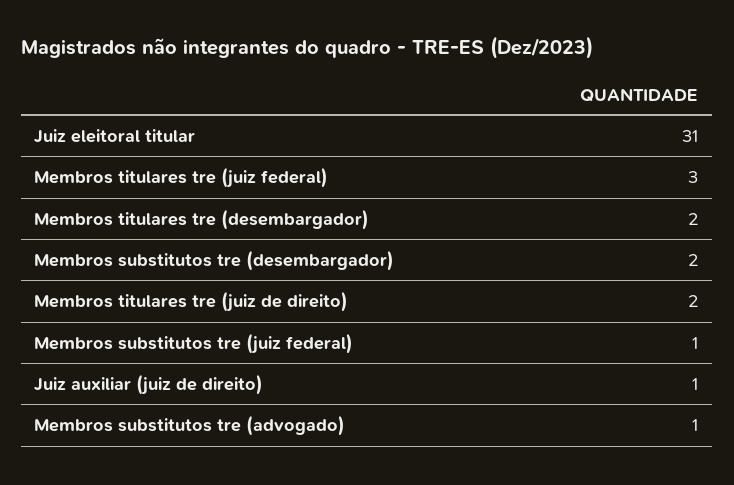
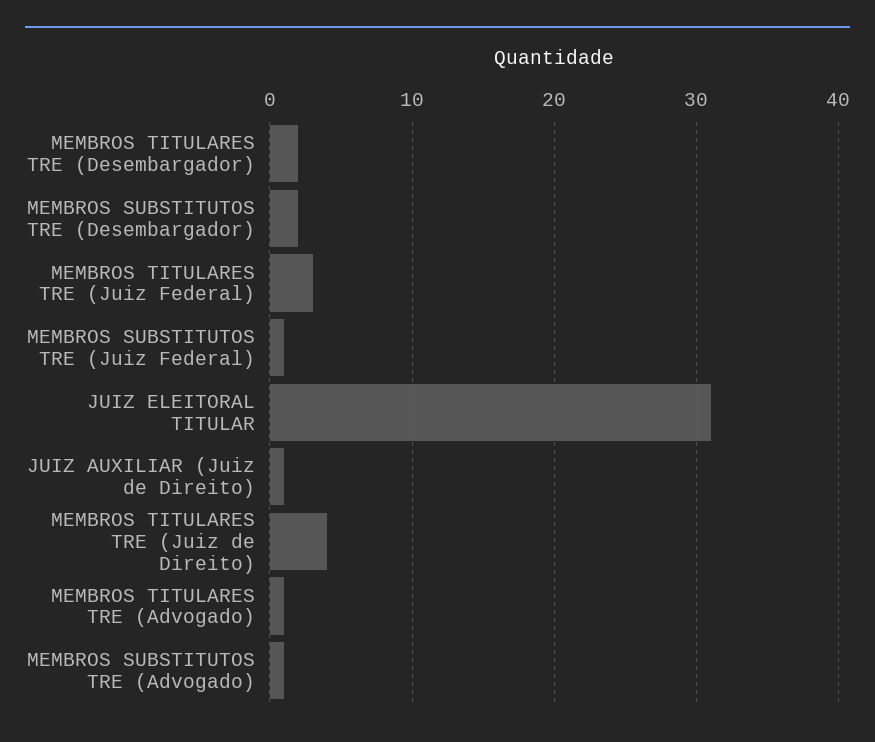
  {
    "Juiz eleitoral titular": 31,
    "Membros titulares tre (juiz federal)": 3,
    "Membros titulares tre (desembargador)": 2,
    "Membros substitutos tre (desembargador)": 2,
-   "Membros titulares tre (juiz de direito)": 2,
+   "Membros titulares tre (juiz de direito)": 4,
    "Membros substitutos tre (juiz federal)": 1,
    "Juiz auxiliar (juiz de direito)": 1,
-   "Membros substitutos tre (advogado)": 1
+   "Membros substitutos tre (advogado)": 1,
+   "MEMBROS TITULARES TRE (Advogado)": 1
  }

